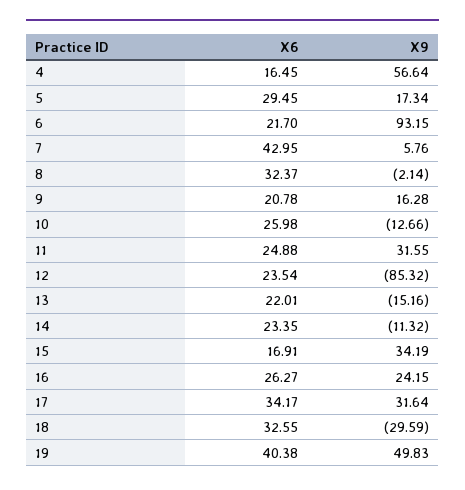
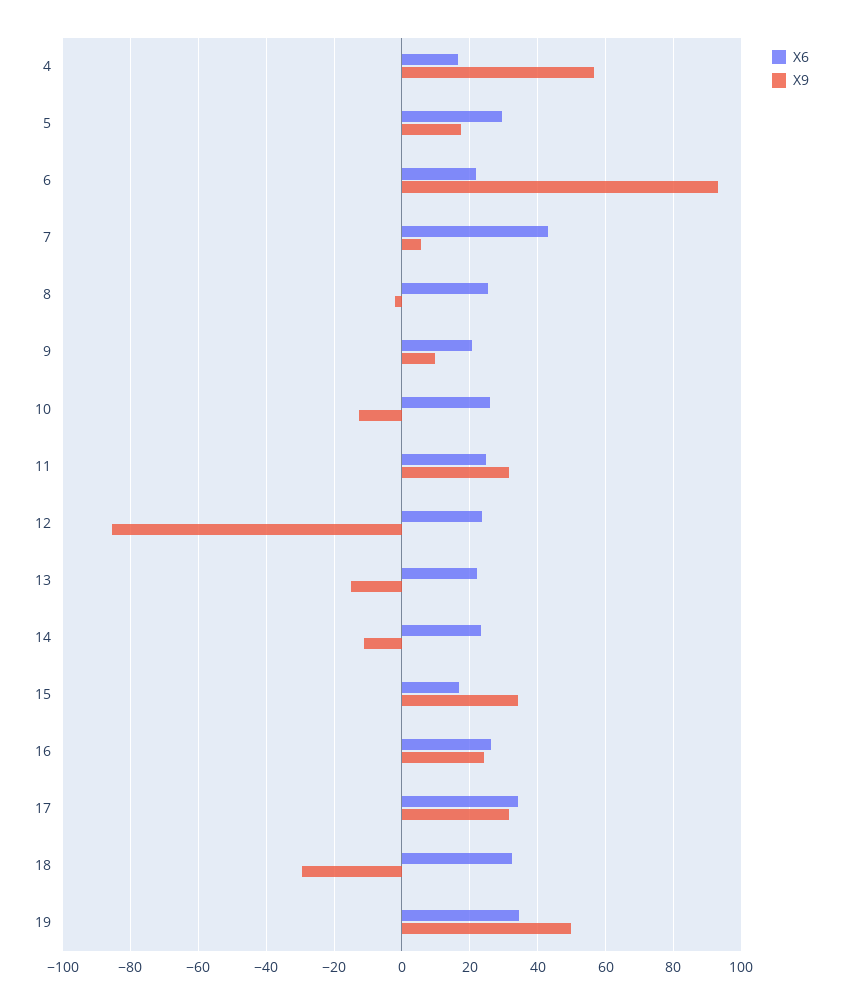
  {
    "X6": {
      "4": 16.45,
      "5": 29.45,
      "6": 21.7,
      "7": 42.95,
-     "8": 32.37,
+     "8": 26,
      "9": 20.78,
      "10": 25.98,
      "11": 24.88,
      "12": 23.54,
      "13": 22.01,
      "14": 23.35,
      "15": 16.91,
      "16": 26.27,
      "17": 34.17,
      "18": 32.55,
-     "19": 40.38
+     "19": 34
    },
    "X9": {
      "4": 56.64,
      "5": 17.34,
      "6": 93.15,
      "7": 5.76,
      "8": -2.14,
-     "9": 16.28,
+     "9": 10,
      "10": -12.66,
      "11": 31.55,
      "12": -85.32,
      "13": -15.16,
      "14": -11.32,
      "15": 34.19,
      "16": 24.15,
      "17": 31.64,
      "18": -29.59,
      "19": 49.83
    }
  }

